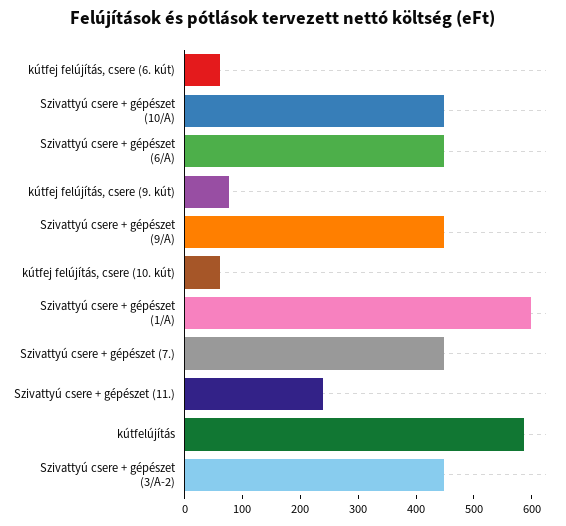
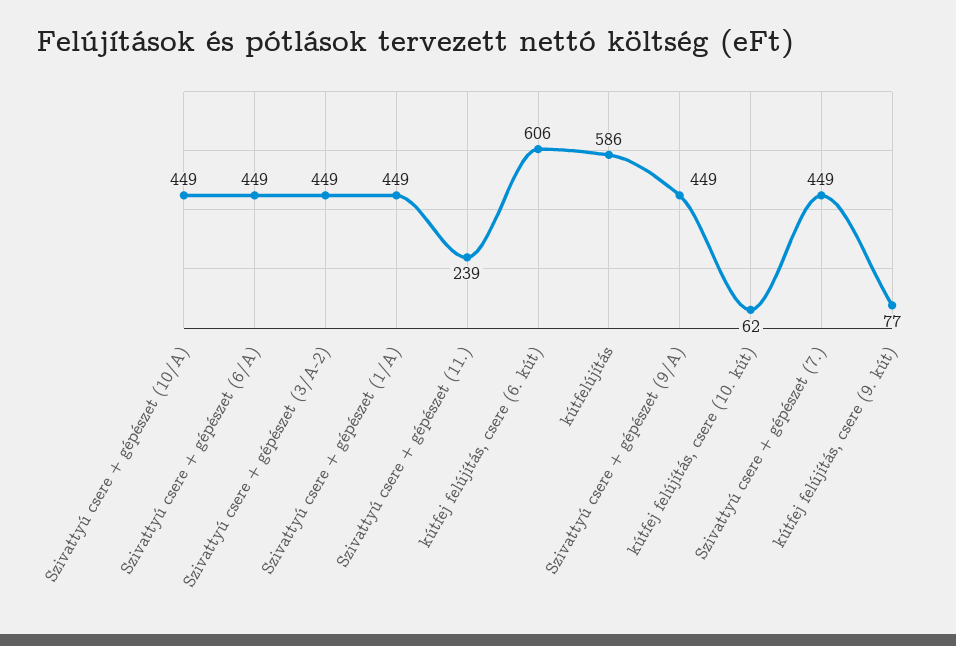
  {
-   "kútfej felújítás, csere (6. kút)": 60,
+   "kútfej felújítás, csere (6. kút)": 606,
    "Szivattyú csere + gépészet (10/A)": 449,
    "Szivattyú csere + gépészet (6/A)": 449,
    "kútfej felújítás, csere (9. kút)": 77,
    "Szivattyú csere + gépészet (9/A)": 449,
    "kútfej felújítás, csere (10. kút)": 62,
-   "Szivattyú csere + gépészet (1/A)": 600,
+   "Szivattyú csere + gépészet (1/A)": 449,
    "Szivattyú csere + gépészet (7.)": 449,
    "Szivattyú csere + gépészet (11.)": 239,
    "kútfelújítás": 586,
    "Szivattyú csere + gépészet (3/A-2)": 449
  }

